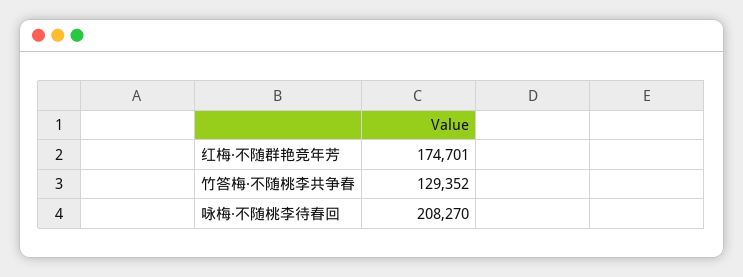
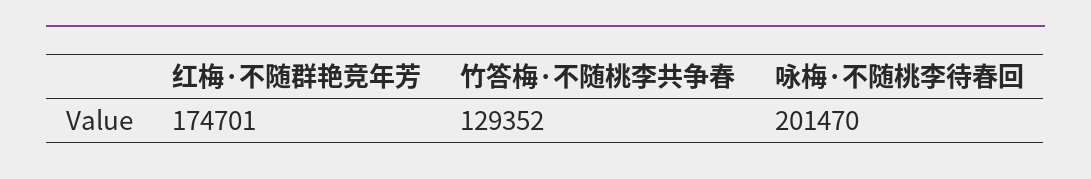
  {
    "红梅·不随群艳竞年芳": 174701,
    "竹答梅·不随桃李共争春": 129352,
-   "咏梅·不随桃李待春回": 208270
+   "咏梅·不随桃李待春回": 201470
  }

